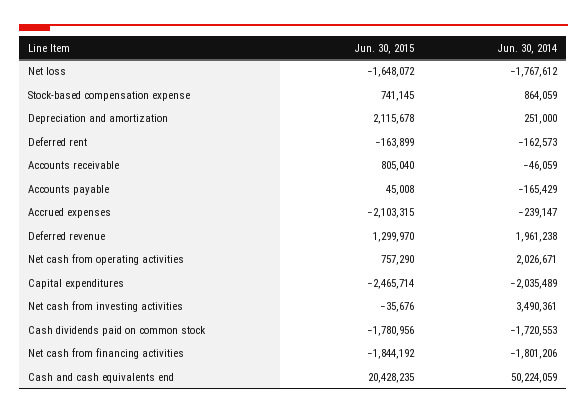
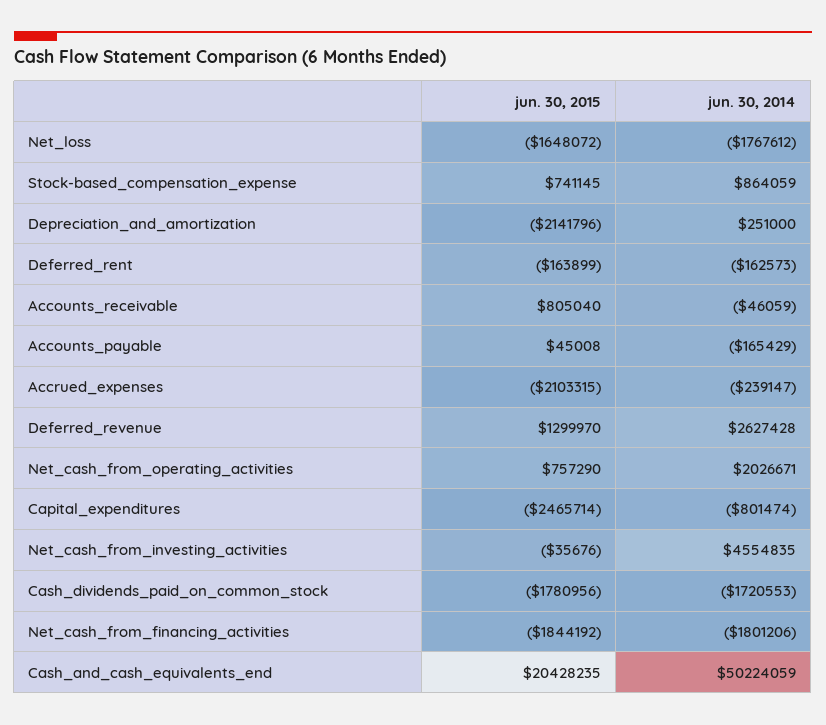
  {
    "Jun. 30, 2015": {
      "Net loss": -1648072,
      "Stock-based compensation expense": 741145,
-     "Depreciation and amortization": 2115678,
+     "Depreciation and amortization": -2141796,
      "Deferred rent": -163899,
      "Accounts receivable": 805040,
      "Accounts payable": 45008,
      "Accrued expenses": -2103315,
      "Deferred revenue": 1299970,
      "Net cash from operating activities": 757290,
      "Capital expenditures": -2465714,
      "Net cash from investing activities": -35676,
      "Cash dividends paid on common stock": -1780956,
      "Net cash from financing activities": -1844192,
      "Cash and cash equivalents end": 20428235
    },
    "Jun. 30, 2014": {
      "Net loss": -1767612,
      "Stock-based compensation expense": 864059,
      "Depreciation and amortization": 251000,
      "Deferred rent": -162573,
      "Accounts receivable": -46059,
      "Accounts payable": -165429,
      "Accrued expenses": -239147,
-     "Deferred revenue": 1961238,
+     "Deferred revenue": 2627428,
      "Net cash from operating activities": 2026671,
-     "Capital expenditures": -2035489,
+     "Capital expenditures": -801474,
-     "Net cash from investing activities": 3490361,
+     "Net cash from investing activities": 4554835,
      "Cash dividends paid on common stock": -1720553,
      "Net cash from financing activities": -1801206,
      "Cash and cash equivalents end": 50224059
    }
  }

